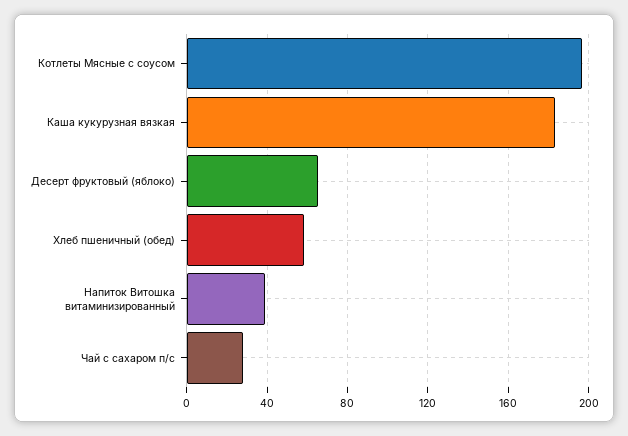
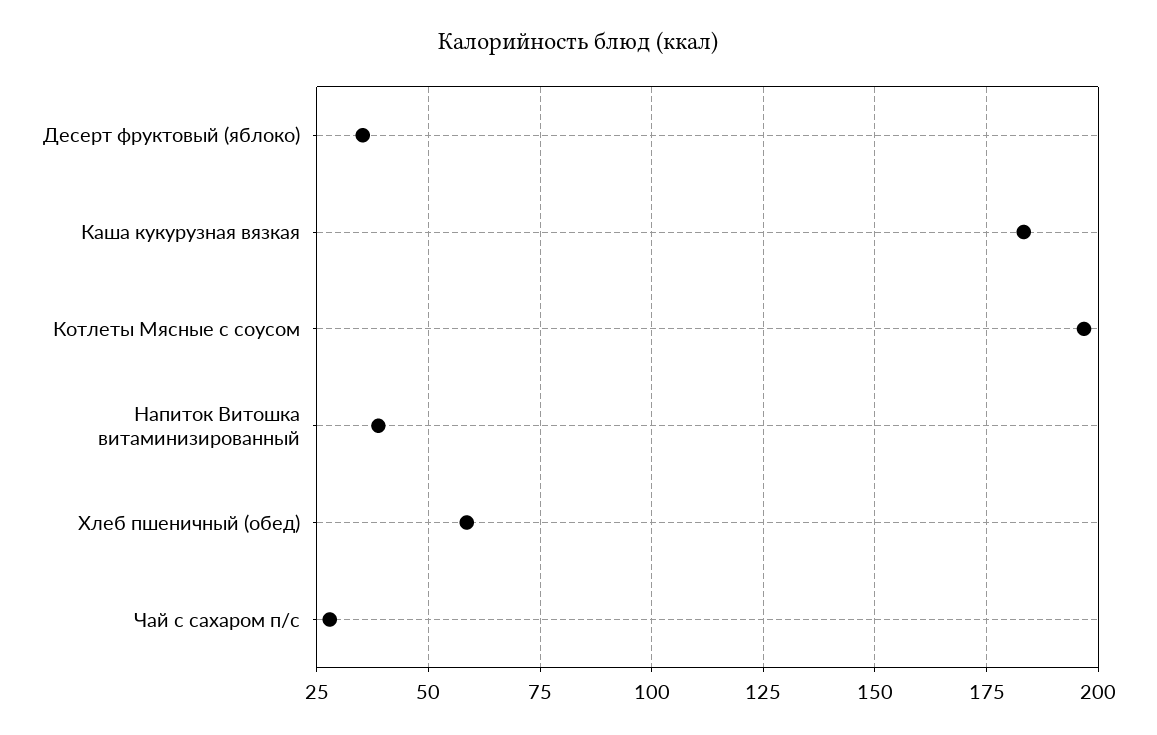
  {
    "Котлеты Мясные с соусом": 197.5,
    "Каша кукурузная вязкая": 182.5,
-   "Десерт фруктовый (яблоко)": 65,
+   "Десерт фруктовый (яблоко)": 35,
    "Хлеб пшеничный (обед)": 57.5,
    "Напиток Витошка витаминизированный": 40,
    "Чай с сахаром п/с": 27.5
  }

